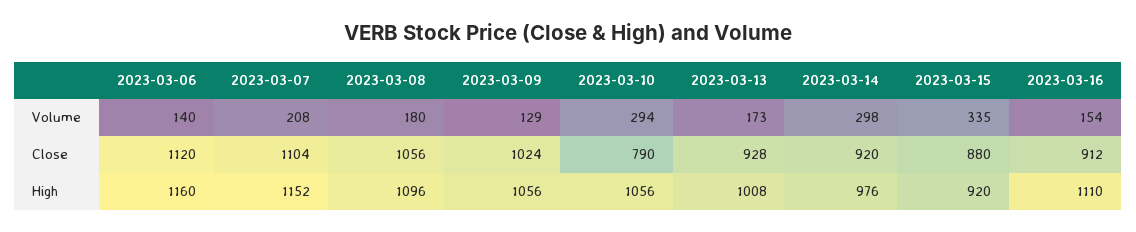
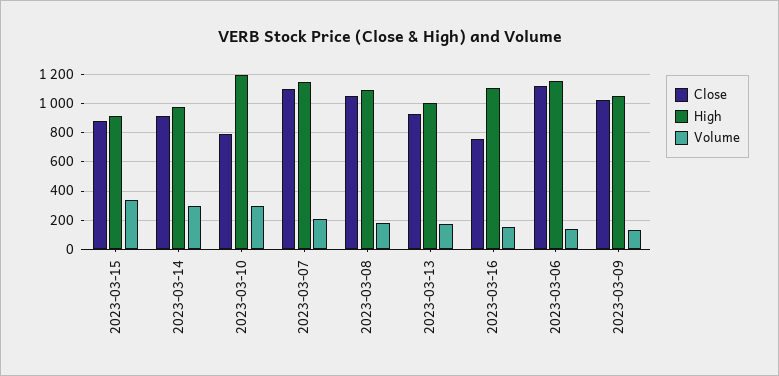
  {
    "Volume": {
      "2023-03-06": 140,
      "2023-03-07": 208,
      "2023-03-08": 180,
      "2023-03-09": 129,
      "2023-03-10": 294,
      "2023-03-13": 173,
      "2023-03-14": 298,
      "2023-03-15": 335,
      "2023-03-16": 154
    },
    "Close": {
      "2023-03-06": 1120,
      "2023-03-07": 1104,
      "2023-03-08": 1056,
      "2023-03-09": 1024,
      "2023-03-10": 790,
      "2023-03-13": 928,
      "2023-03-14": 920,
      "2023-03-15": 880,
-     "2023-03-16": 912
+     "2023-03-16": 750
    },
    "High": {
      "2023-03-06": 1160,
      "2023-03-07": 1152,
      "2023-03-08": 1096,
      "2023-03-09": 1056,
-     "2023-03-10": 1056,
+     "2023-03-10": 1200,
      "2023-03-13": 1008,
      "2023-03-14": 976,
      "2023-03-15": 920,
      "2023-03-16": 1110
    }
  }

